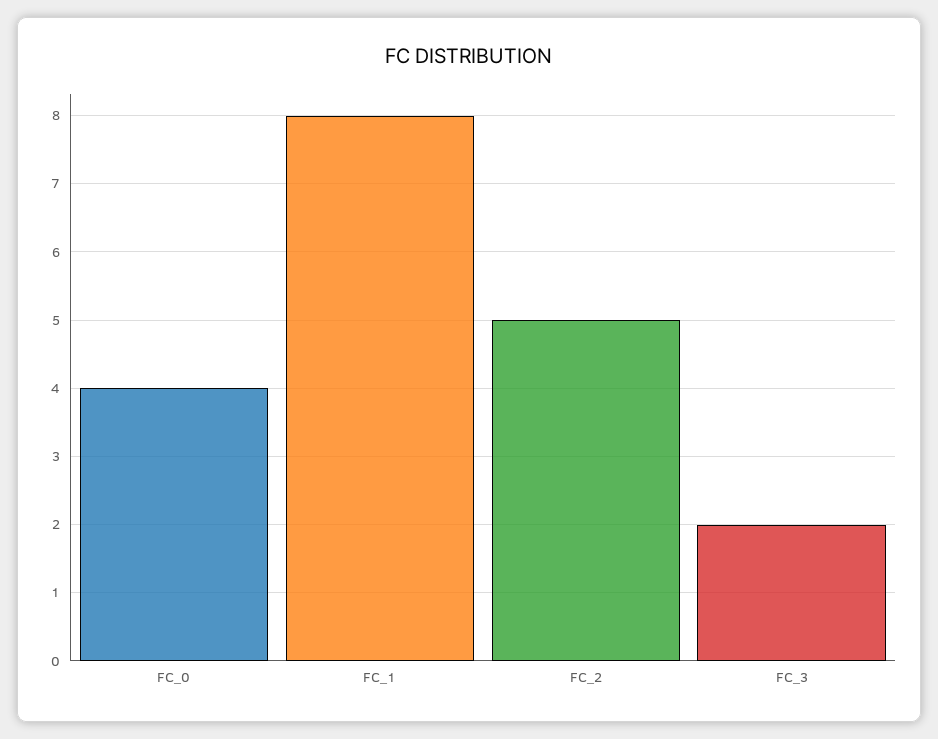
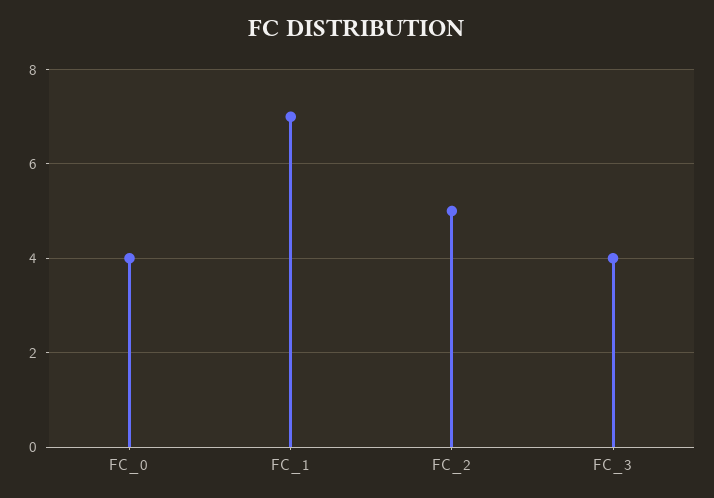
  {
    "FC_0": 4,
-   "FC_1": 8,
+   "FC_1": 7,
    "FC_2": 5,
-   "FC_3": 2
+   "FC_3": 4
  }

